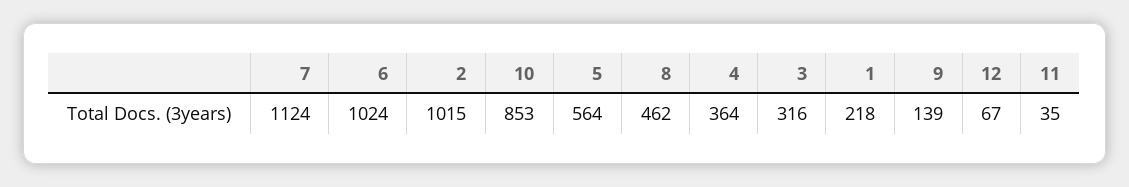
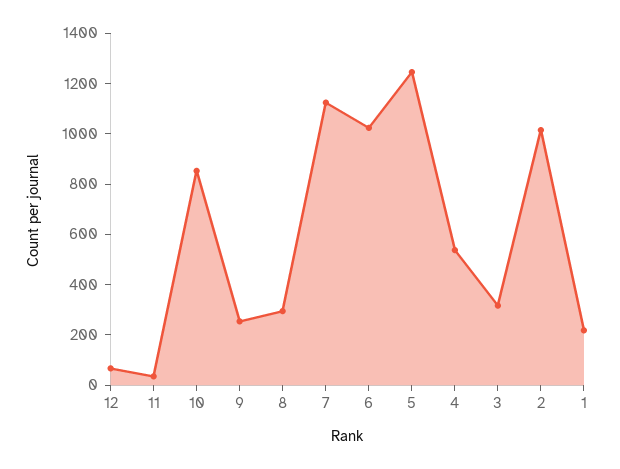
  {
    "7": 1124,
    "6": 1024,
    "2": 1015,
    "10": 853,
-   "5": 564,
+   "5": 1250,
-   "8": 462,
+   "8": 300,
-   "4": 364,
+   "4": 550,
    "3": 316,
    "1": 218,
-   "9": 139,
+   "9": 250,
    "12": 67,
    "11": 35
  }

